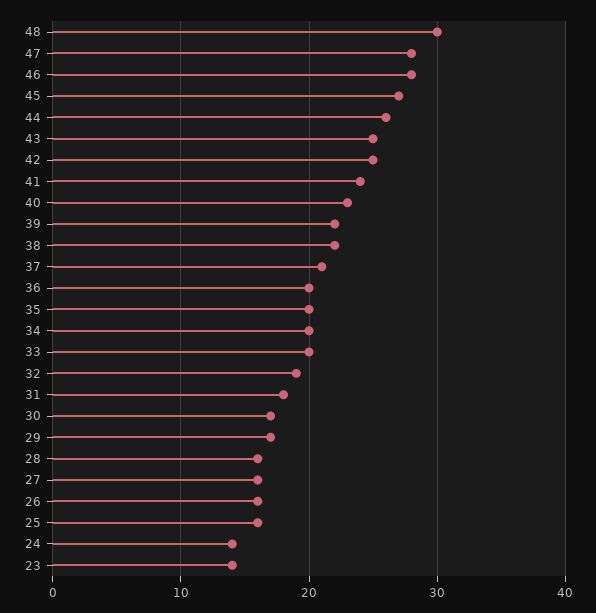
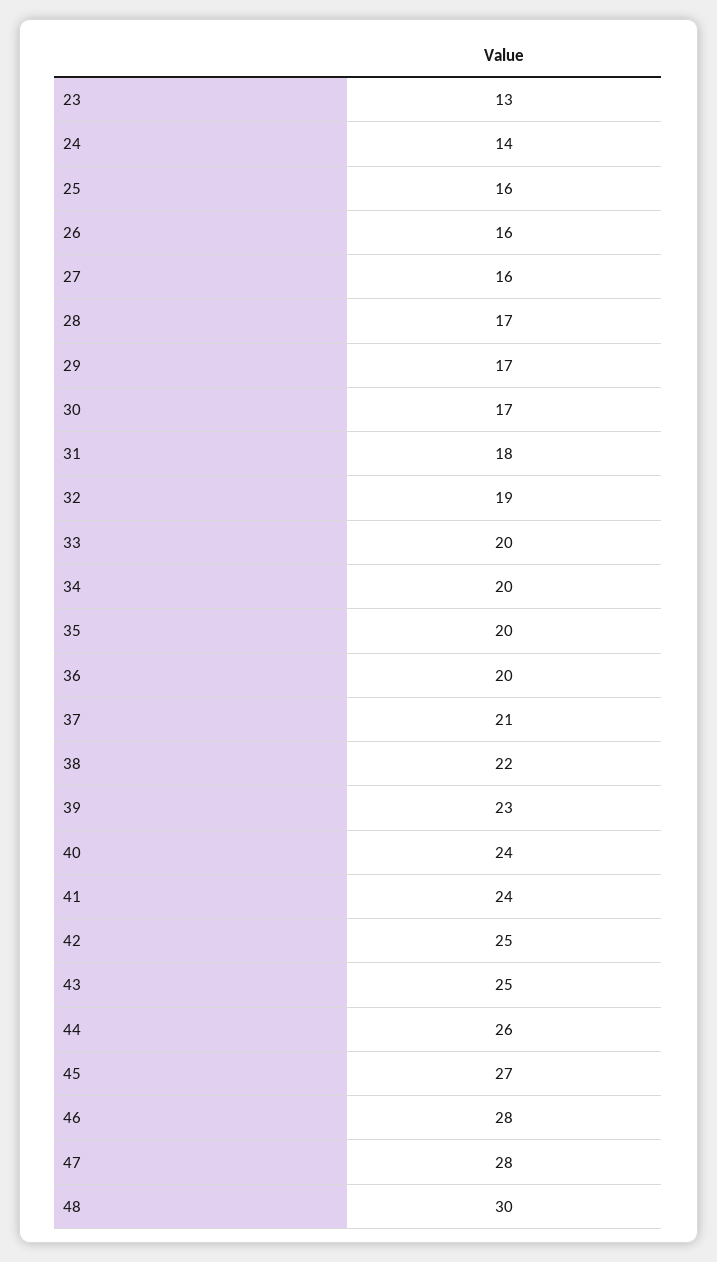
  {
    "48": 30,
    "47": 28,
    "46": 28,
    "45": 27,
    "44": 26,
    "43": 25,
    "42": 25,
    "41": 24,
-   "40": 23,
+   "40": 24,
-   "39": 22,
+   "39": 23,
    "38": 22,
    "37": 21,
    "36": 20,
    "35": 20,
    "34": 20,
    "33": 20,
    "32": 19,
    "31": 18,
    "30": 17,
    "29": 17,
-   "28": 16,
+   "28": 17,
    "27": 16,
    "26": 16,
    "25": 16,
    "24": 14,
-   "23": 14
+   "23": 13
  }

